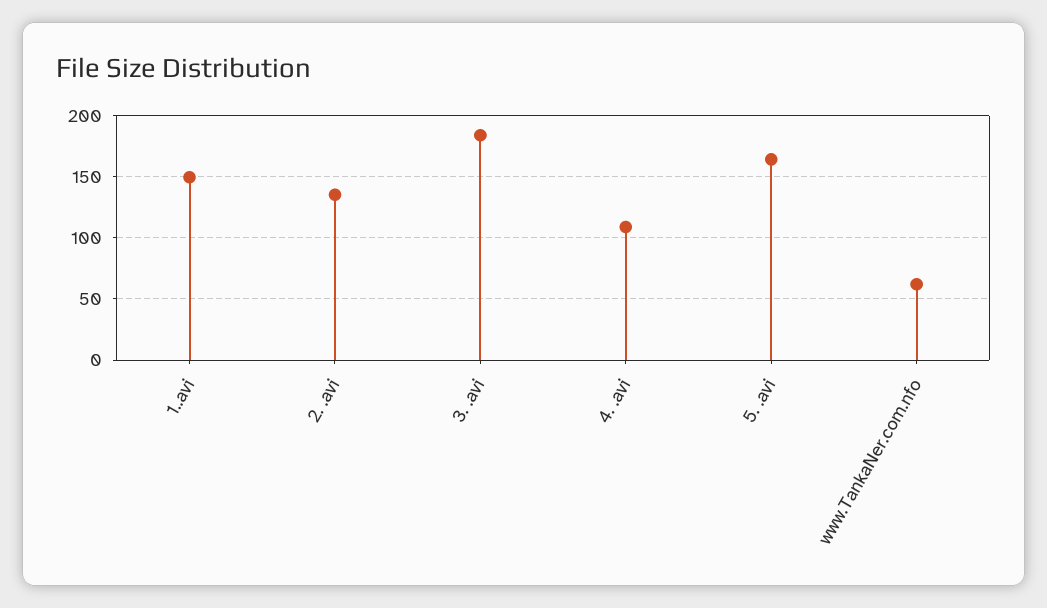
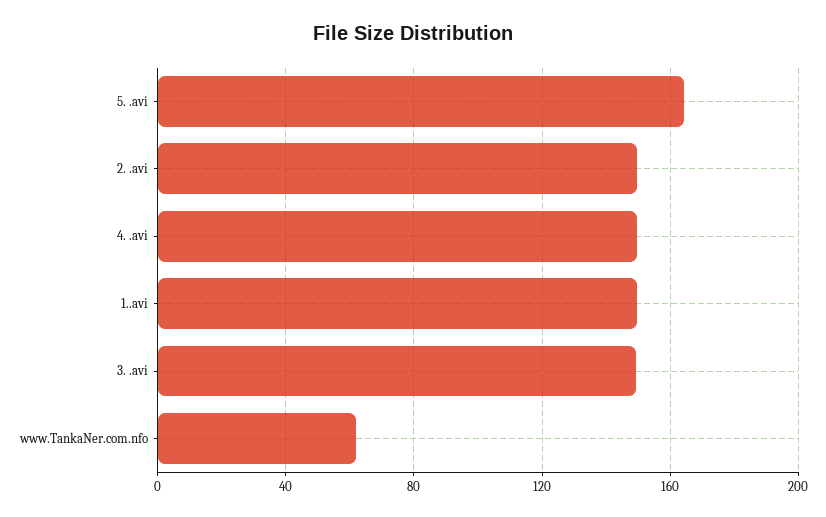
  {
    "1..avi": 150,
-   "2. .avi": 135,
+   "2. .avi": 150,
-   "3. .avi": 185,
+   "3. .avi": 150,
-   "4. .avi": 110,
+   "4. .avi": 150,
    "5. .avi": 165,
    "www.TankaNer.com.nfo": 60
  }

